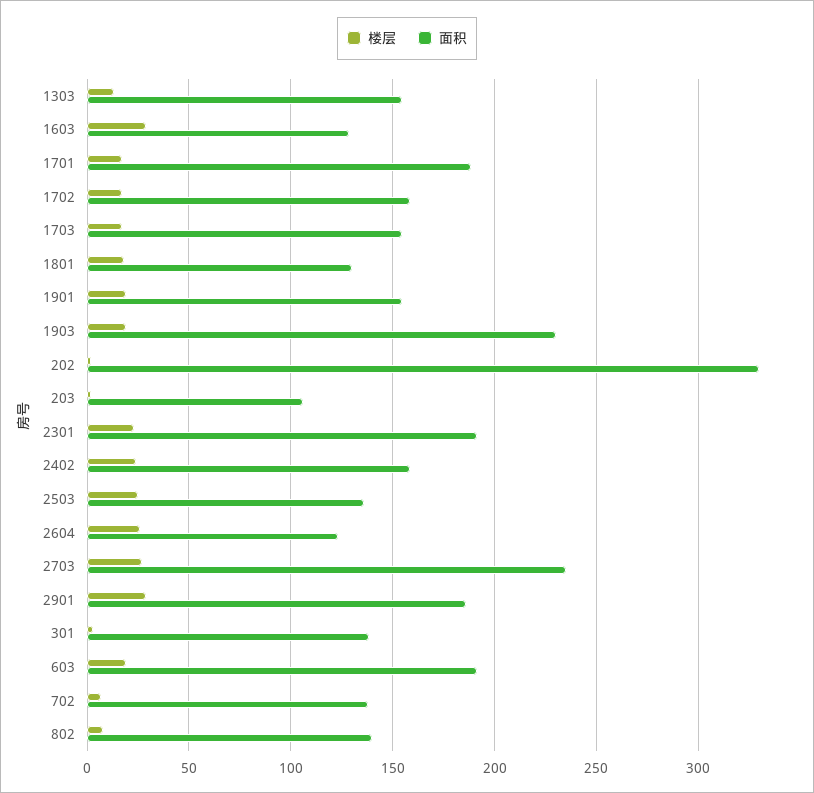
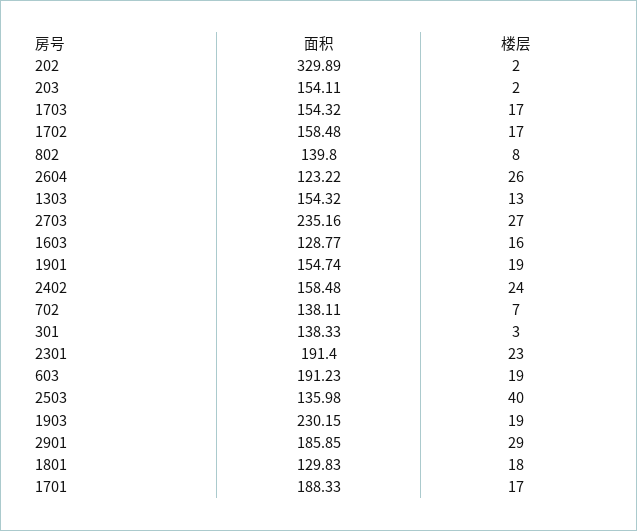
  {
    "楼层": {
      "1303": 13,
-     "1603": 30,
+     "1603": 16,
      "1701": 17,
      "1702": 17,
      "1703": 17,
      "1801": 18,
      "1901": 19,
      "1903": 19,
      "202": 2,
      "203": 2,
      "2301": 23,
      "2402": 24,
-     "2503": 25,
+     "2503": 40,
      "2604": 26,
      "2703": 27,
      "2901": 29,
      "301": 3,
      "603": 19,
      "702": 7,
      "802": 8
    },
    "面积": {
      "1303": 154.32,
      "1603": 128.77,
      "1701": 188.33,
      "1702": 158.48,
      "1703": 154.32,
      "1801": 129.83,
      "1901": 154.74,
      "1903": 230.15,
      "202": 329.89,
-     "203": 105,
+     "203": 154.11,
      "2301": 191.4,
      "2402": 158.48,
      "2503": 135.98,
      "2604": 123.22,
      "2703": 235.16,
      "2901": 185.85,
      "301": 138.33,
      "603": 191.23,
      "702": 138.11,
      "802": 139.8
    }
  }

